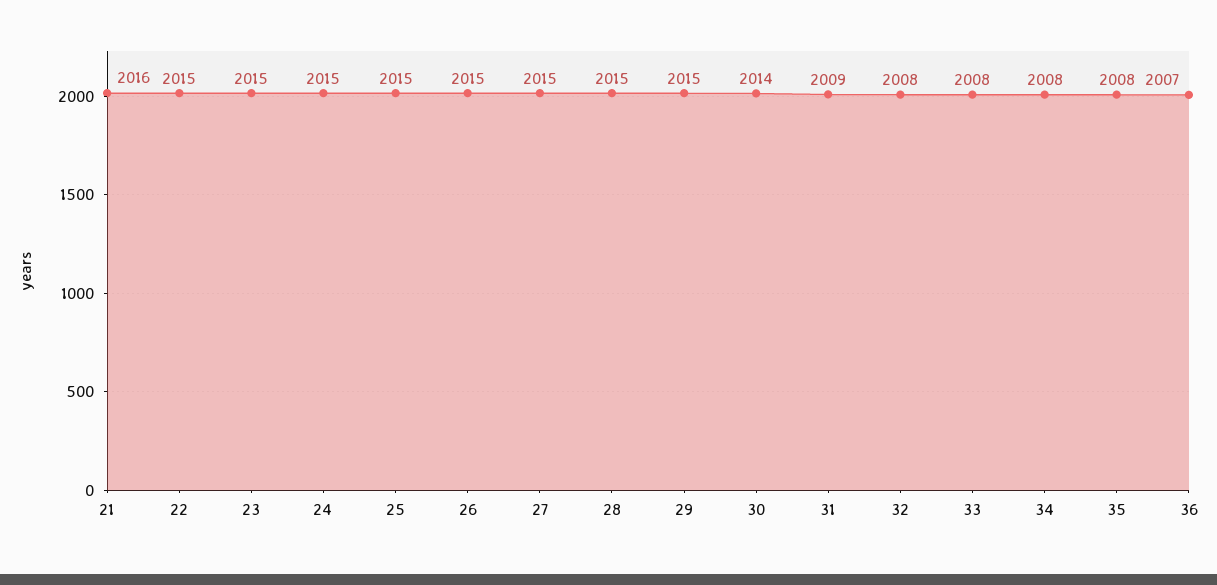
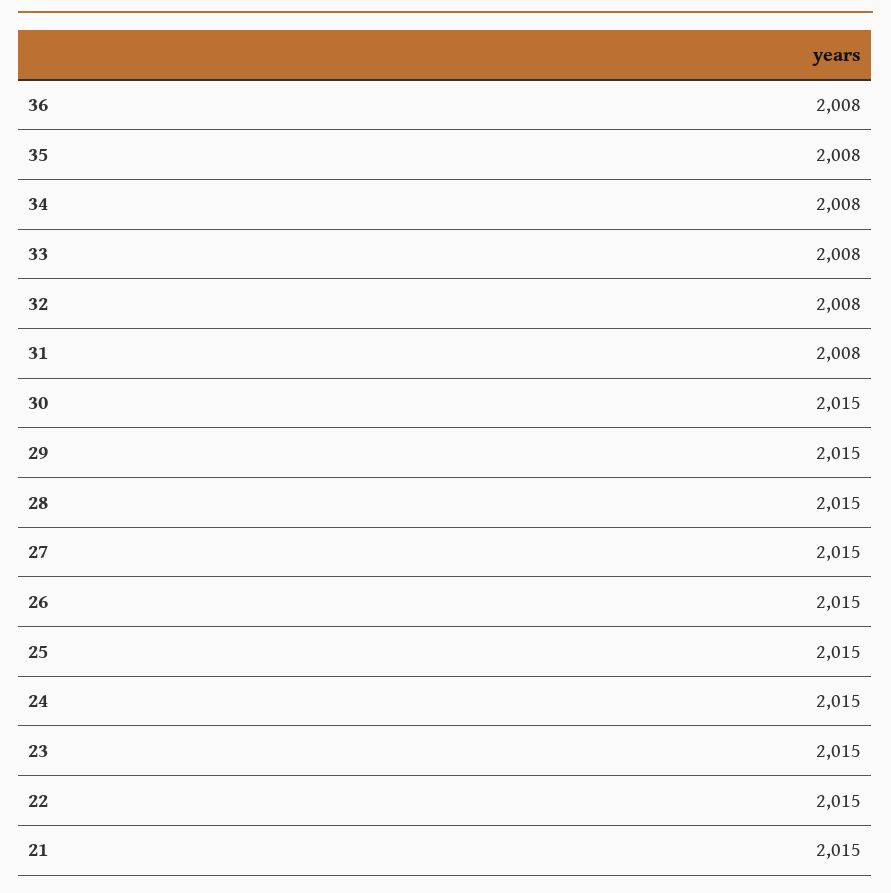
  {
-   "21": 2016,
+   "21": 2015,
    "22": 2015,
    "23": 2015,
    "24": 2015,
    "25": 2015,
    "26": 2015,
    "27": 2015,
    "28": 2015,
    "29": 2015,
-   "30": 2014,
+   "30": 2015,
-   "31": 2009,
+   "31": 2008,
    "32": 2008,
    "33": 2008,
    "34": 2008,
    "35": 2008,
-   "36": 2007
+   "36": 2008
  }

